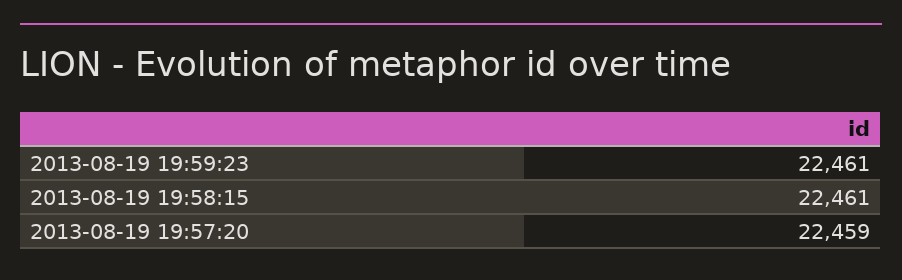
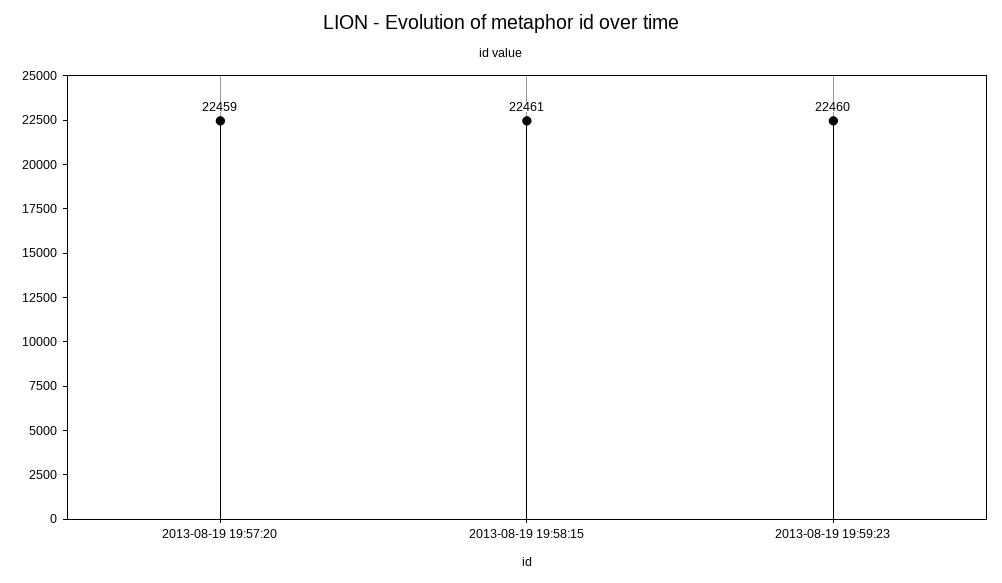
  {
-   "2013-08-19 19:59:23": 22461,
+   "2013-08-19 19:59:23": 22460,
    "2013-08-19 19:58:15": 22461,
    "2013-08-19 19:57:20": 22459
  }

